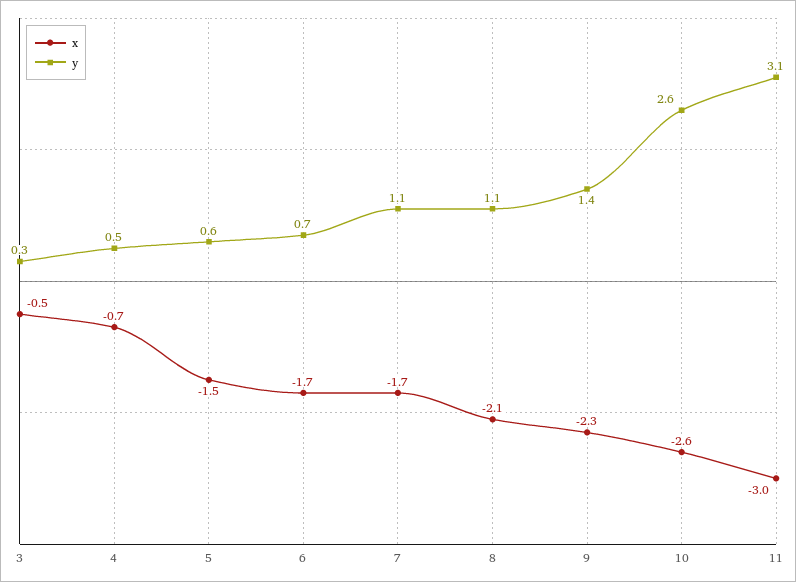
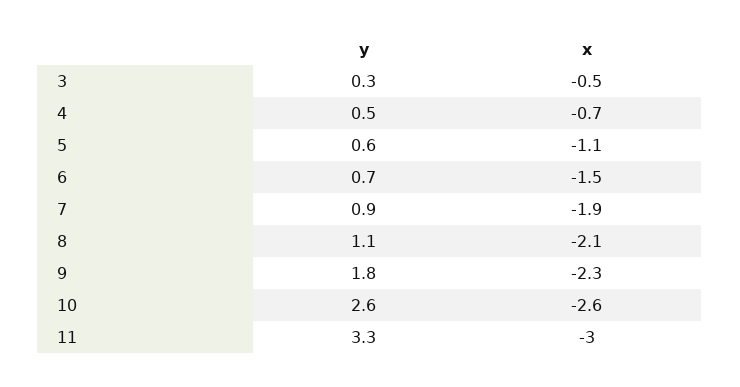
  {
    "x": {
      "3": -0.5,
      "4": -0.7,
-     "5": -1.5,
+     "5": -1.1,
-     "6": -1.7,
+     "6": -1.5,
-     "7": -1.7,
+     "7": -1.9,
      "8": -2.1,
      "9": -2.3,
      "10": -2.6,
      "11": -3
    },
    "y": {
      "3": 0.3,
      "4": 0.5,
      "5": 0.6,
      "6": 0.7,
-     "7": 1.1,
+     "7": 0.9,
      "8": 1.1,
-     "9": 1.4,
+     "9": 1.8,
      "10": 2.6,
-     "11": 3.1
+     "11": 3.3
    }
  }

